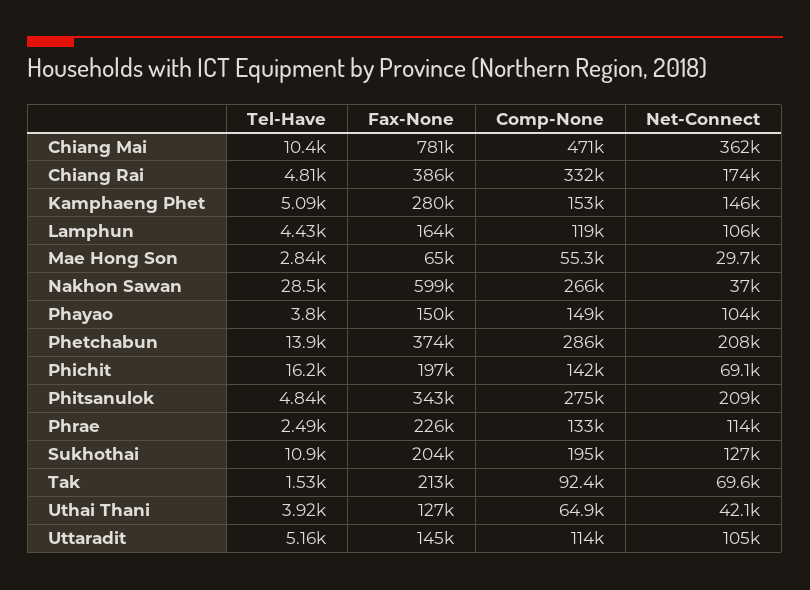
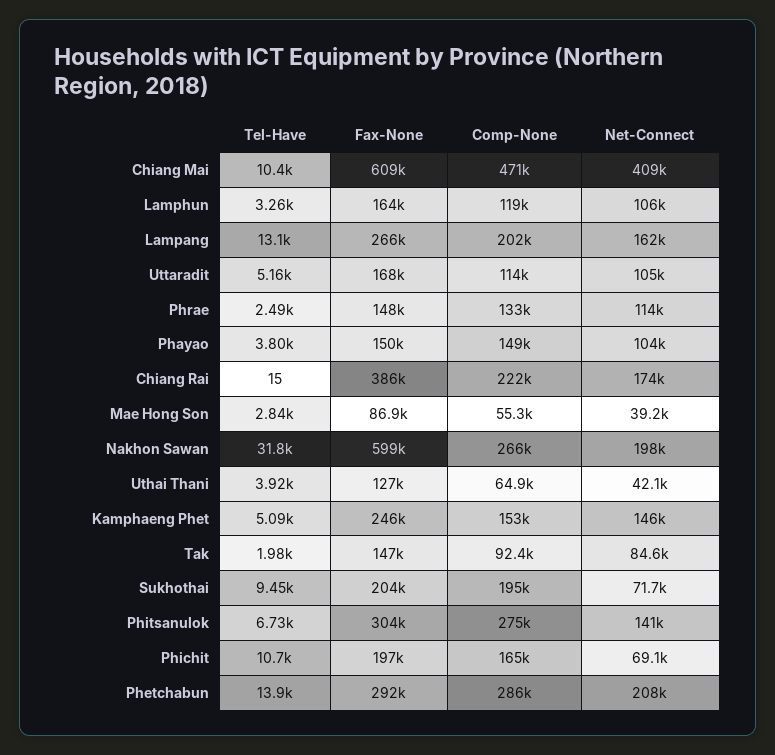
  {
    "Tel-Have": {
      "Chiang Mai": 10400,
-     "Chiang Rai": 4810,
+     "Chiang Rai": 15,
      "Kamphaeng Phet": 5090,
-     "Lamphun": 4430,
+     "Lamphun": 3260,
      "Mae Hong Son": 2840,
-     "Nakhon Sawan": 28500,
+     "Nakhon Sawan": 31800,
      "Phayao": 3800,
      "Phetchabun": 13900,
-     "Phichit": 16200,
+     "Phichit": 10700,
-     "Phitsanulok": 4840,
+     "Phitsanulok": 6730,
      "Phrae": 2490,
-     "Sukhothai": 10900,
+     "Sukhothai": 9450,
-     "Tak": 1530,
+     "Tak": 1980,
      "Uthai Thani": 3920,
-     "Uttaradit": 5160
+     "Uttaradit": 5160,
+     "Lampang": 13100
    },
    "Fax-None": {
-     "Chiang Mai": 781000,
+     "Chiang Mai": 609000,
      "Chiang Rai": 386000,
-     "Kamphaeng Phet": 280000,
+     "Kamphaeng Phet": 246000,
      "Lamphun": 164000,
-     "Mae Hong Son": 65000,
+     "Mae Hong Son": 86900,
      "Nakhon Sawan": 599000,
      "Phayao": 150000,
-     "Phetchabun": 374000,
+     "Phetchabun": 292000,
      "Phichit": 197000,
-     "Phitsanulok": 343000,
+     "Phitsanulok": 304000,
-     "Phrae": 226000,
+     "Phrae": 148000,
      "Sukhothai": 204000,
-     "Tak": 213000,
+     "Tak": 147000,
      "Uthai Thani": 127000,
-     "Uttaradit": 145000
+     "Uttaradit": 168000,
+     "Lampang": 266000
    },
    "Comp-None": {
      "Chiang Mai": 471000,
-     "Chiang Rai": 332000,
+     "Chiang Rai": 222000,
      "Kamphaeng Phet": 153000,
      "Lamphun": 119000,
      "Mae Hong Son": 55300,
      "Nakhon Sawan": 266000,
      "Phayao": 149000,
      "Phetchabun": 286000,
-     "Phichit": 142000,
+     "Phichit": 165000,
      "Phitsanulok": 275000,
      "Phrae": 133000,
      "Sukhothai": 195000,
      "Tak": 92400,
      "Uthai Thani": 64900,
-     "Uttaradit": 114000
+     "Uttaradit": 114000,
+     "Lampang": 202000
    },
    "Net-Connect": {
-     "Chiang Mai": 362000,
+     "Chiang Mai": 409000,
      "Chiang Rai": 174000,
      "Kamphaeng Phet": 146000,
      "Lamphun": 106000,
-     "Mae Hong Son": 29700,
+     "Mae Hong Son": 39200,
-     "Nakhon Sawan": 37000,
+     "Nakhon Sawan": 198000,
      "Phayao": 104000,
      "Phetchabun": 208000,
      "Phichit": 69100,
-     "Phitsanulok": 209000,
+     "Phitsanulok": 141000,
      "Phrae": 114000,
-     "Sukhothai": 127000,
+     "Sukhothai": 71700,
-     "Tak": 69600,
+     "Tak": 84600,
      "Uthai Thani": 42100,
-     "Uttaradit": 105000
+     "Uttaradit": 105000,
+     "Lampang": 162000
    }
  }

